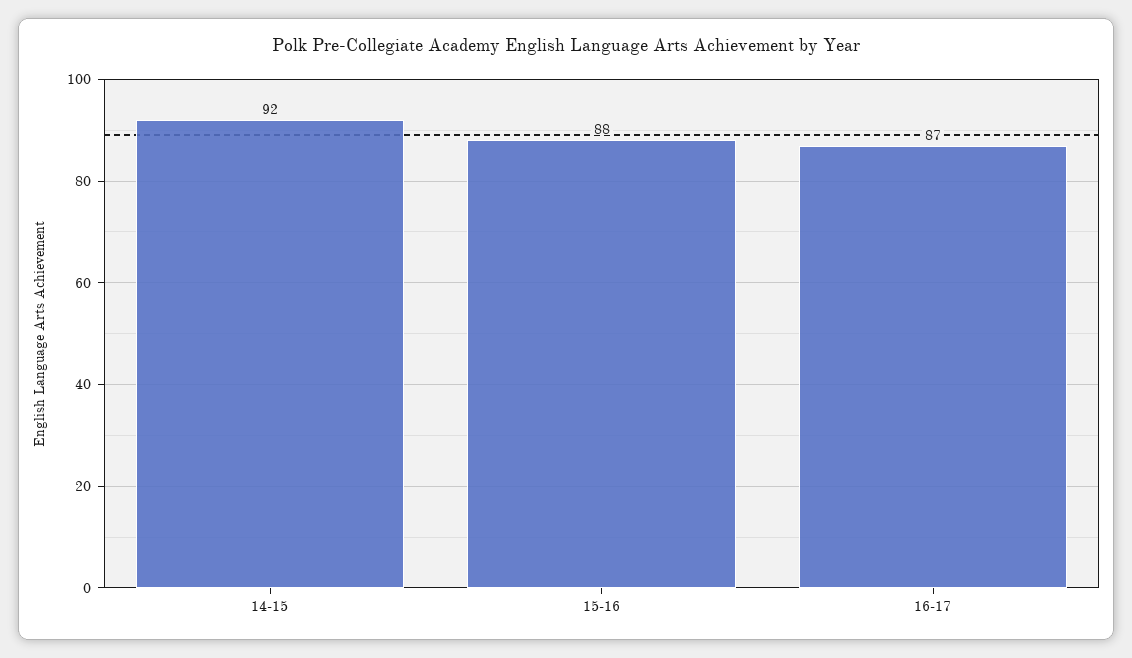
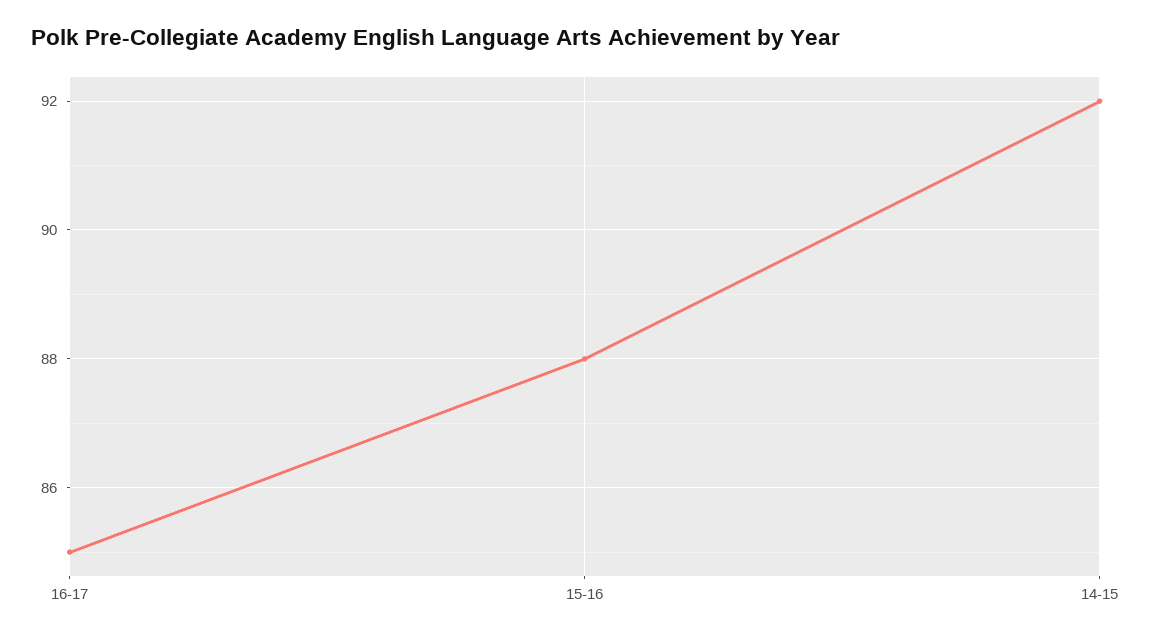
  {
    "14-15": 92,
    "15-16": 88,
-   "16-17": 87
+   "16-17": 85
  }

